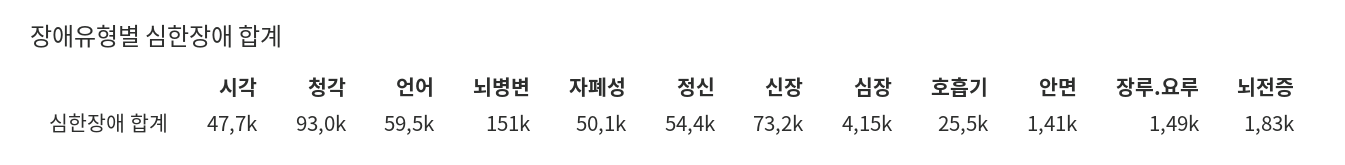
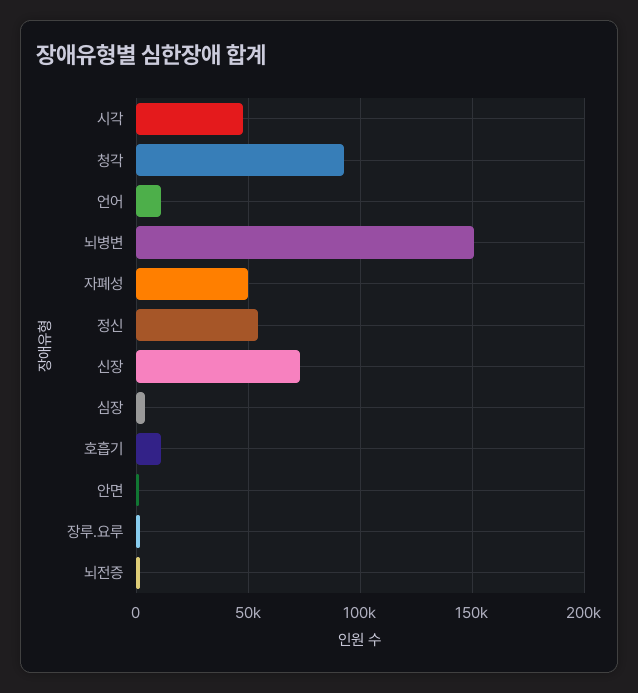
  {
    "시각": 47700,
    "청각": 93000,
-   "언어": 59500,
+   "언어": 10000,
    "뇌병변": 151000,
    "자폐성": 50100,
    "정신": 54400,
    "신장": 73200,
    "심장": 4150,
-   "호흡기": 25500,
+   "호흡기": 10000,
    "안면": 1410,
    "장루.요루": 1490,
    "뇌전증": 1830
  }

